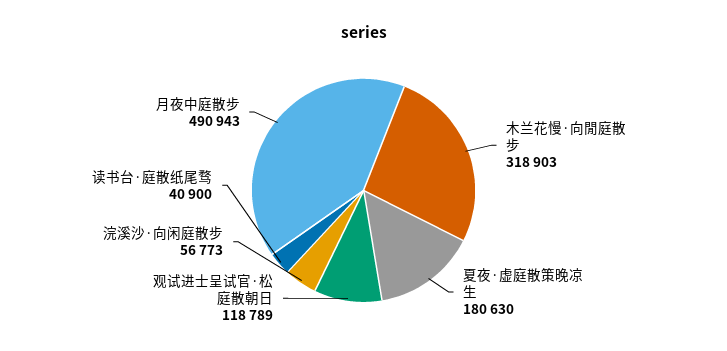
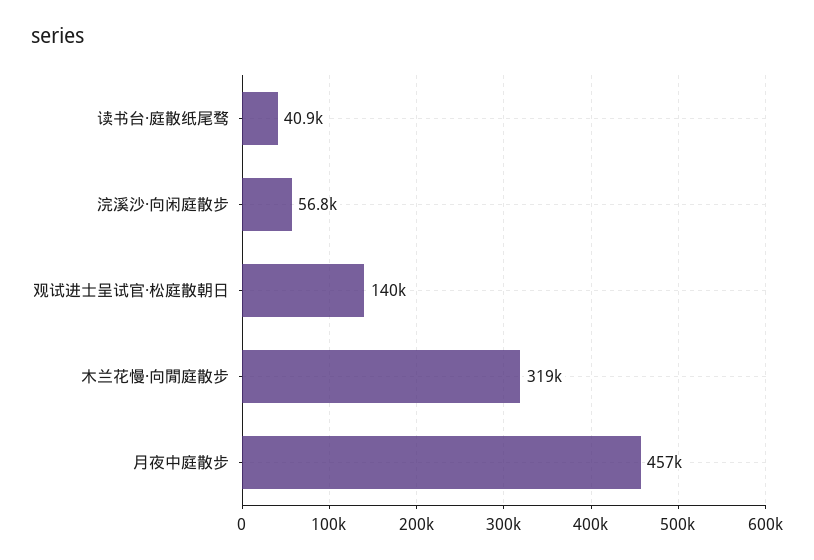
  {
    "木兰花慢·向閒庭散步": 318903,
-   "夏夜·虚庭散策晚凉生": 180630,
-   "观试进士呈试官·松庭散朝日": 118789,
+   "观试进士呈试官·松庭散朝日": 140000,
    "浣溪沙·向闲庭散步": 56773,
    "读书台·庭散纸尾骛": 40900,
-   "月夜中庭散步": 490943
+   "月夜中庭散步": 457000
  }

